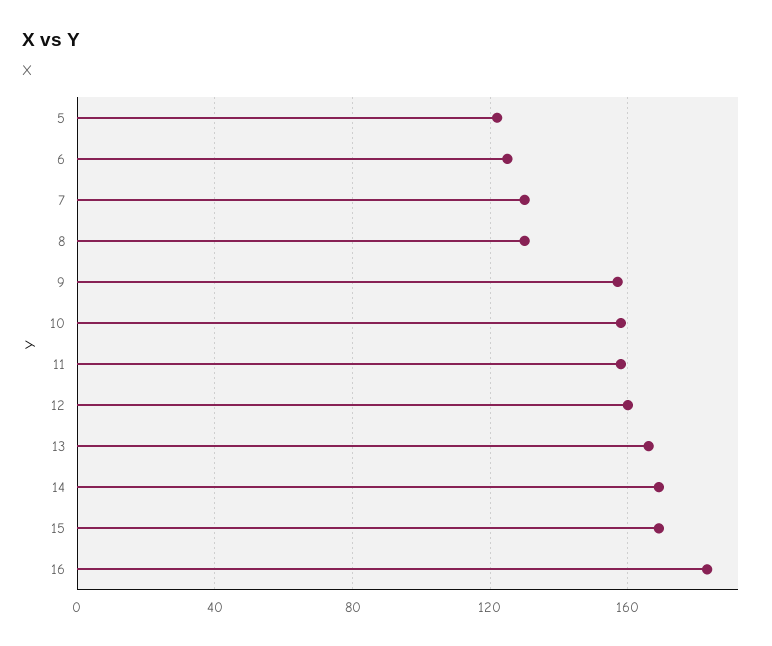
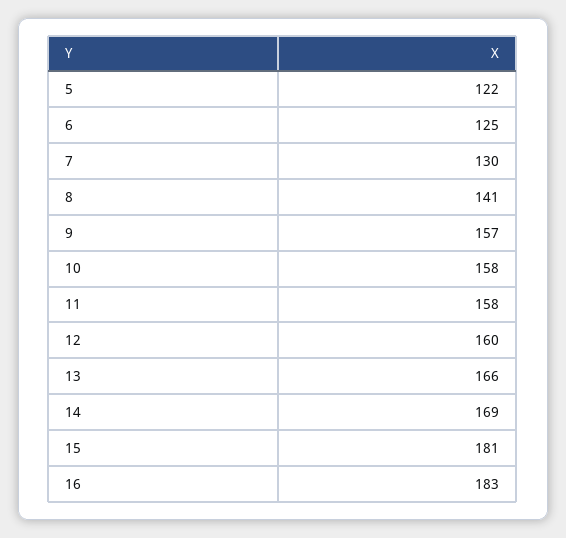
  {
    "5": 122,
    "6": 125,
    "7": 130,
-   "8": 130,
+   "8": 141,
    "9": 157,
    "10": 158,
    "11": 158,
    "12": 160,
    "13": 166,
    "14": 169,
-   "15": 170,
+   "15": 181,
    "16": 183
  }

